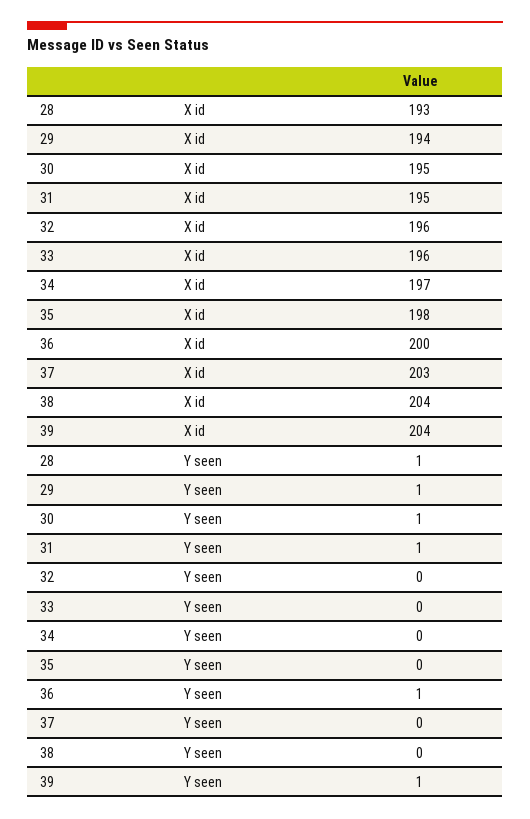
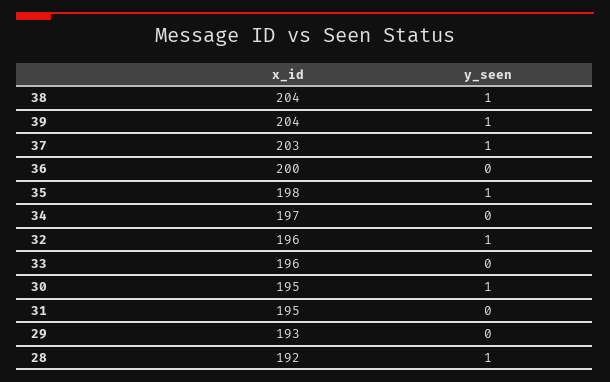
  {
    "28": {
-     "X id": 193,
+     "X id": 192,
      "Y seen": 1
    },
    "29": {
-     "X id": 194,
+     "X id": 193,
-     "Y seen": 1
+     "Y seen": 0
    },
    "30": {
      "X id": 195,
      "Y seen": 1
    },
    "31": {
      "X id": 195,
-     "Y seen": 1
+     "Y seen": 0
    },
    "32": {
      "X id": 196,
-     "Y seen": 0
+     "Y seen": 1
    },
    "33": {
      "X id": 196,
      "Y seen": 0
    },
    "34": {
      "X id": 197,
      "Y seen": 0
    },
    "35": {
      "X id": 198,
-     "Y seen": 0
+     "Y seen": 1
    },
    "36": {
      "X id": 200,
-     "Y seen": 1
+     "Y seen": 0
    },
    "37": {
      "X id": 203,
-     "Y seen": 0
+     "Y seen": 1
    },
    "38": {
      "X id": 204,
-     "Y seen": 0
+     "Y seen": 1
    },
    "39": {
      "X id": 204,
      "Y seen": 1
    }
  }

